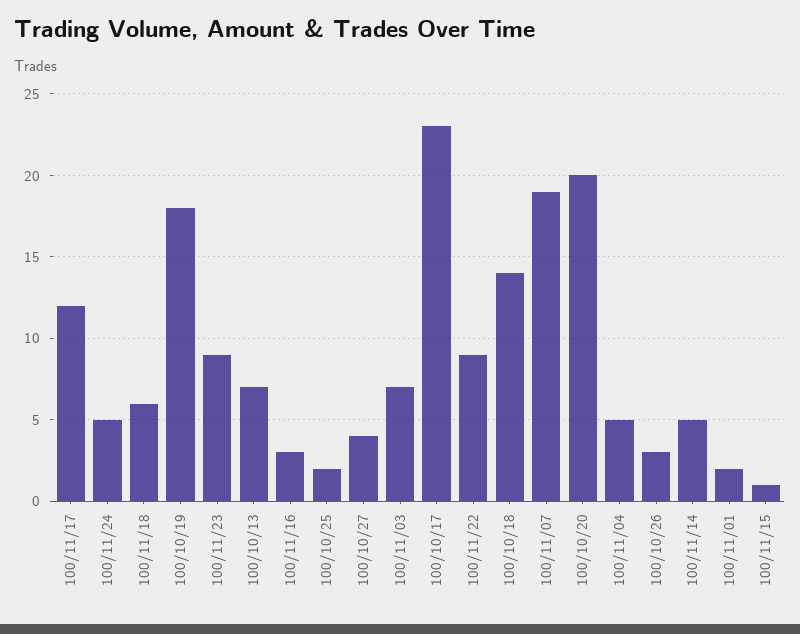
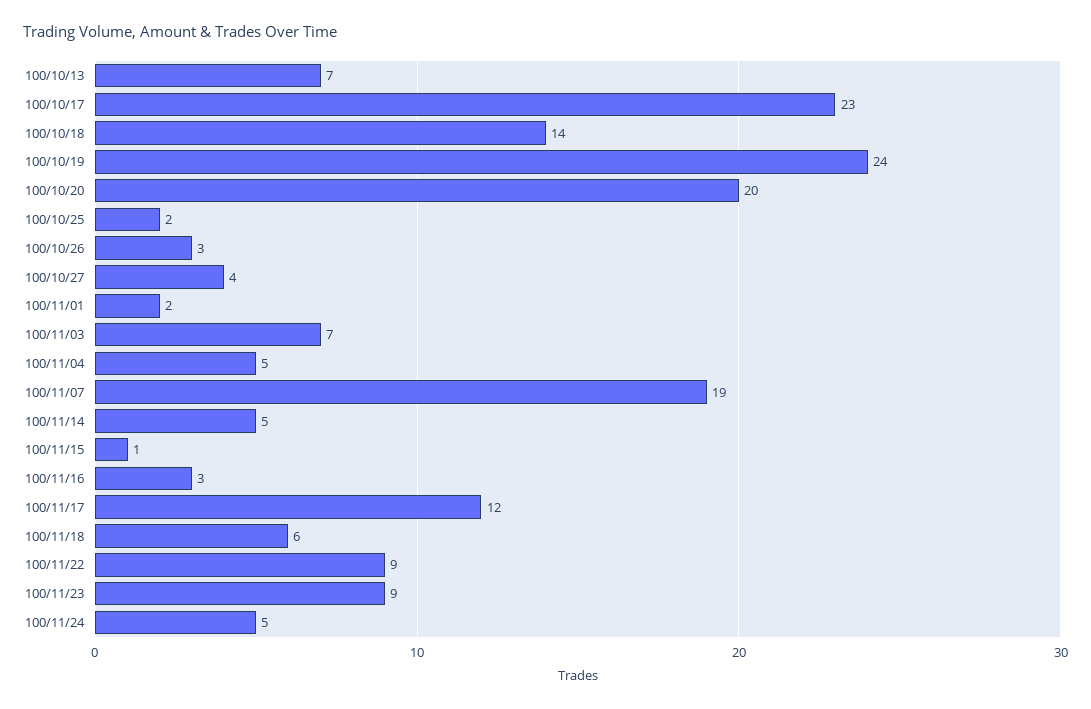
  {
    "100/11/17": 12,
    "100/11/24": 5,
    "100/11/18": 6,
-   "100/10/19": 18,
+   "100/10/19": 24,
    "100/11/23": 9,
    "100/10/13": 7,
    "100/11/16": 3,
    "100/10/25": 2,
    "100/10/27": 4,
    "100/11/03": 7,
    "100/10/17": 23,
    "100/11/22": 9,
    "100/10/18": 14,
    "100/11/07": 19,
    "100/10/20": 20,
    "100/11/04": 5,
    "100/10/26": 3,
    "100/11/14": 5,
    "100/11/01": 2,
    "100/11/15": 1
  }

